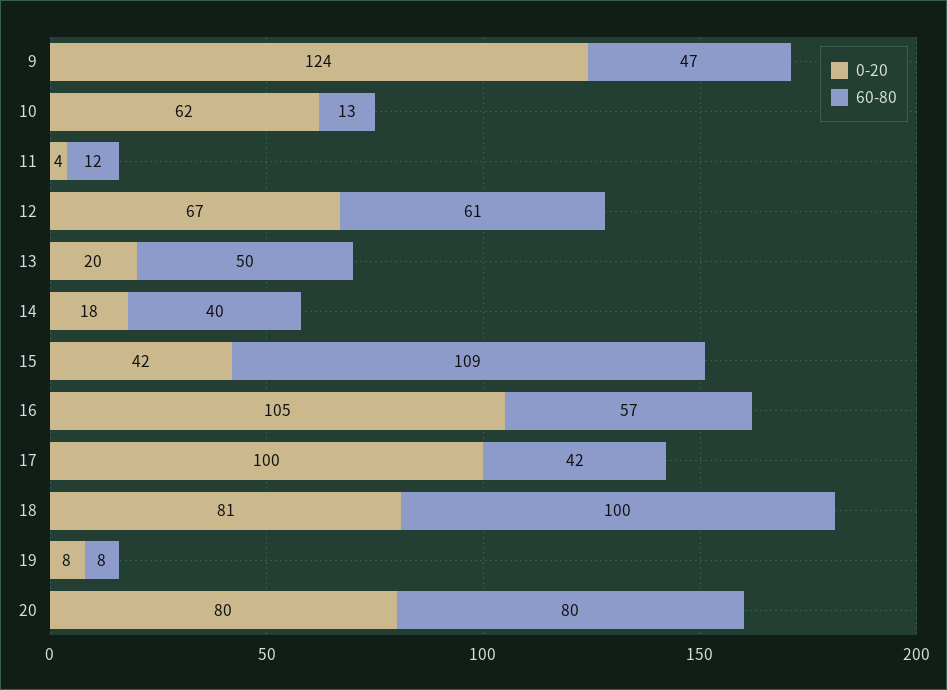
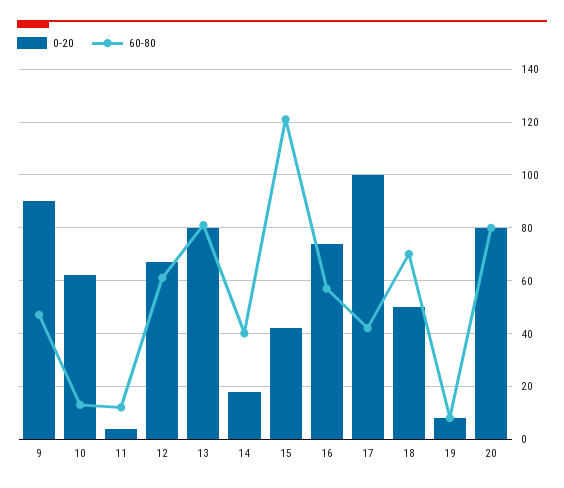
  {
    "0-20": {
-     "9": 124,
+     "9": 90,
      "10": 62,
      "11": 4,
      "12": 67,
-     "13": 20,
+     "13": 80,
      "14": 18,
      "15": 42,
-     "16": 105,
+     "16": 75,
      "17": 100,
-     "18": 81,
+     "18": 50,
      "19": 8,
      "20": 80
    },
    "60-80": {
      "9": 47,
      "10": 13,
      "11": 12,
      "12": 61,
-     "13": 50,
+     "13": 80,
      "14": 40,
-     "15": 109,
+     "15": 120,
      "16": 57,
      "17": 42,
-     "18": 100,
+     "18": 70,
      "19": 8,
      "20": 80
    }
  }

